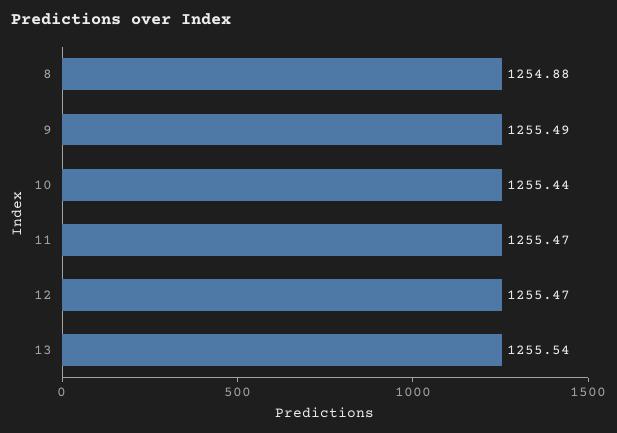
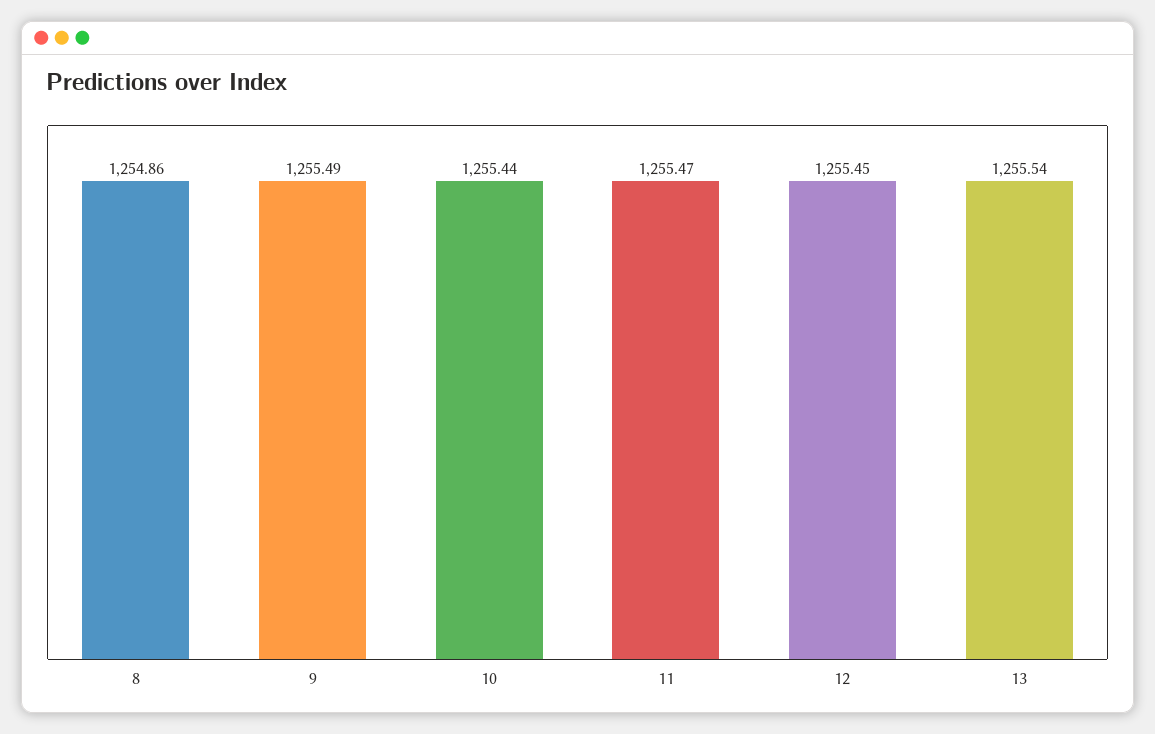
  {
-   "8": 1254.88,
+   "8": 1254.86,
    "9": 1255.49,
    "10": 1255.44,
    "11": 1255.47,
-   "12": 1255.47,
+   "12": 1255.45,
    "13": 1255.54
  }

